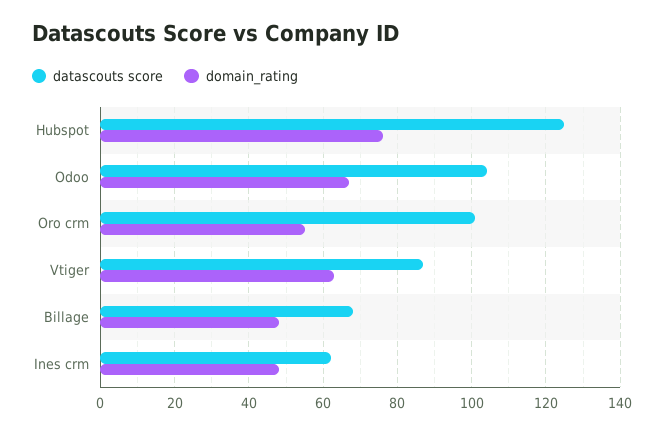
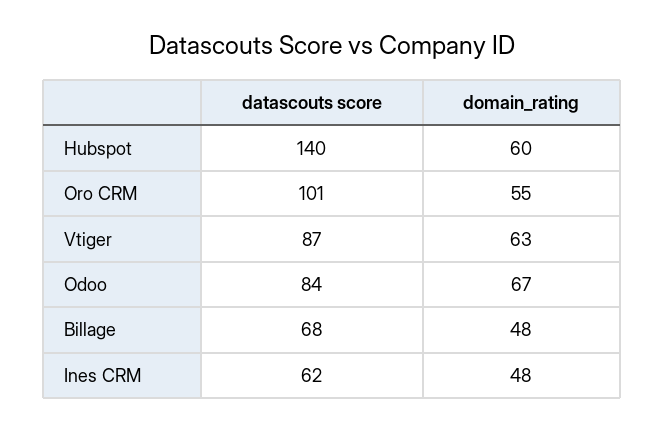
  {
    "datascouts score": {
-     "Hubspot": 125,
+     "Hubspot": 140,
-     "Odoo": 105,
+     "Odoo": 84,
      "Oro crm": 101,
      "Vtiger": 87,
      "Billage": 68,
      "Ines crm": 62
    },
    "domain_rating": {
-     "Hubspot": 75,
+     "Hubspot": 60,
      "Odoo": 67,
      "Oro crm": 55,
      "Vtiger": 63,
      "Billage": 48,
      "Ines crm": 48
    }
  }

